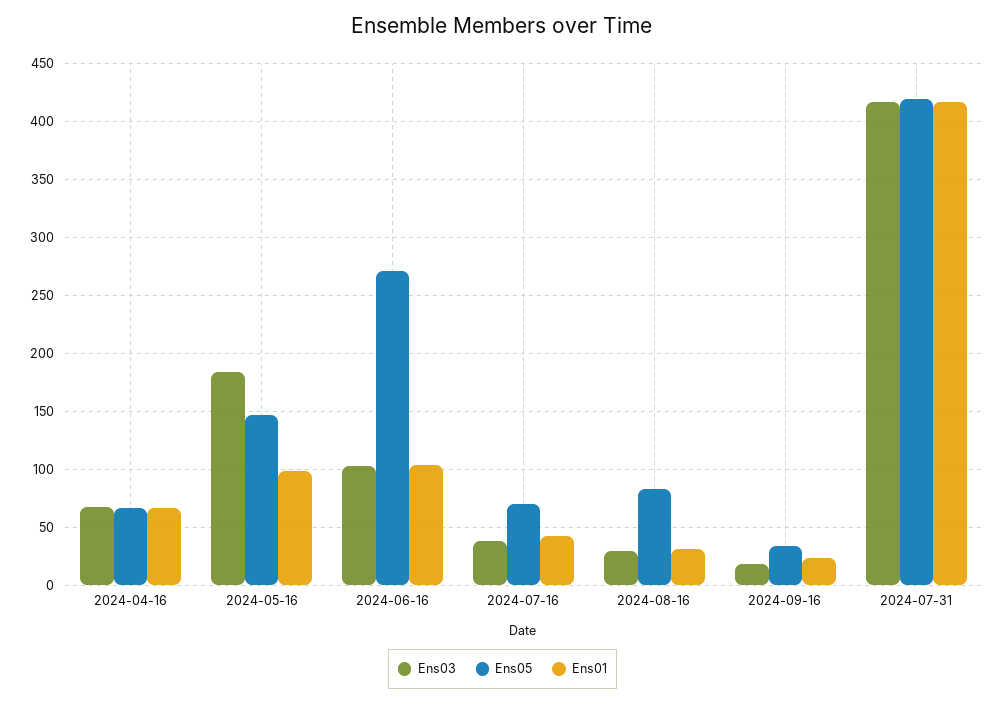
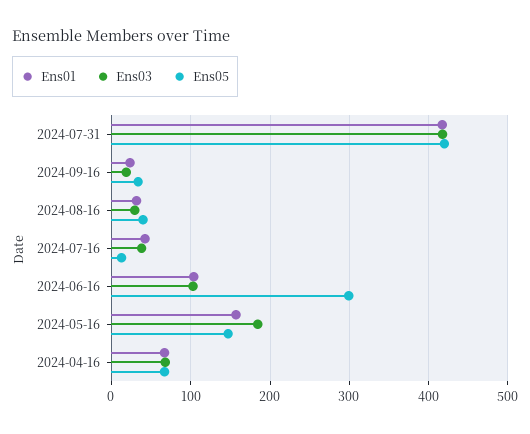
  {
    "Ens03": {
      "2024-04-16": 70,
      "2024-05-16": 180,
      "2024-06-16": 100,
      "2024-07-16": 40,
      "2024-08-16": 30,
      "2024-09-16": 20,
      "2024-07-31": 420
    },
    "Ens05": {
      "2024-04-16": 70,
      "2024-05-16": 150,
-     "2024-06-16": 270,
+     "2024-06-16": 300,
-     "2024-07-16": 70,
+     "2024-07-16": 10,
-     "2024-08-16": 80,
+     "2024-08-16": 40,
      "2024-09-16": 30,
      "2024-07-31": 420
    },
    "Ens01": {
      "2024-04-16": 70,
-     "2024-05-16": 100,
+     "2024-05-16": 160,
      "2024-06-16": 100,
      "2024-07-16": 40,
      "2024-08-16": 30,
      "2024-09-16": 20,
      "2024-07-31": 420
    }
  }

